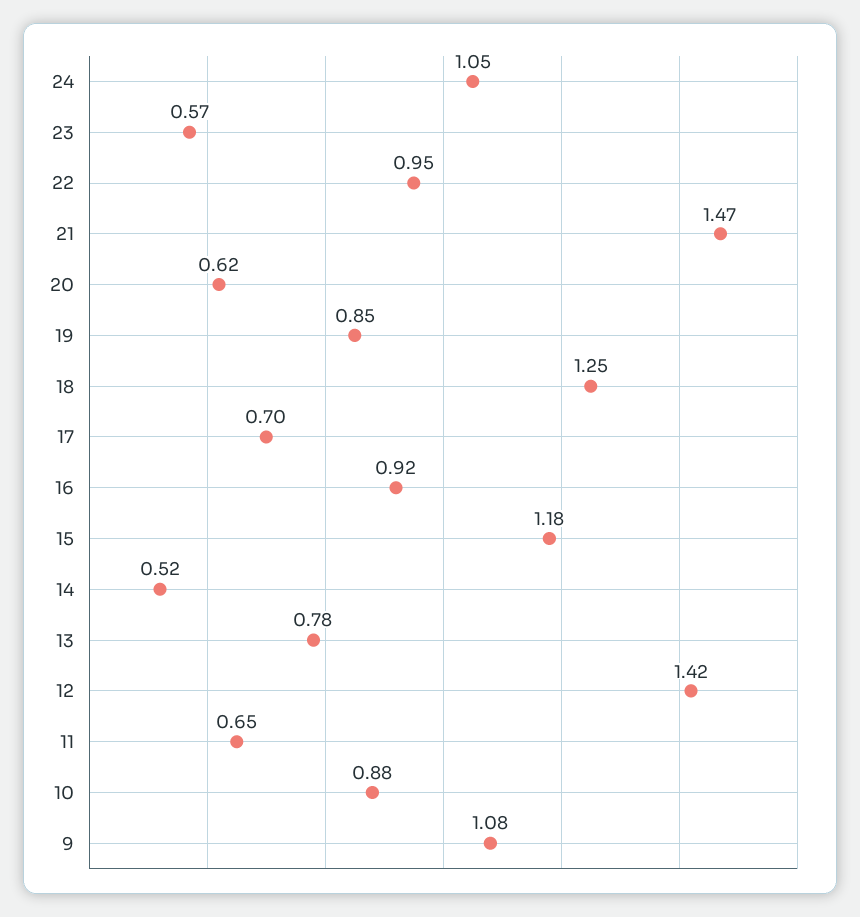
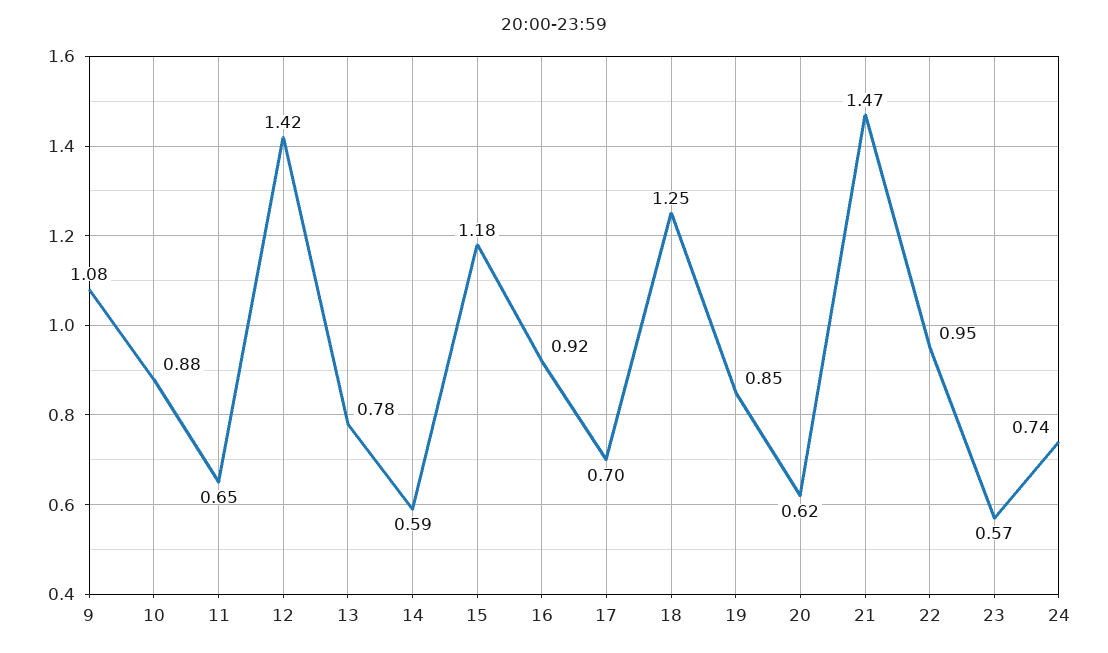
  {
-   "24": 1.05,
+   "24": 0.74,
    "23": 0.57,
    "22": 0.95,
    "21": 1.47,
    "20": 0.62,
    "19": 0.85,
    "18": 1.25,
    "17": 0.7,
    "16": 0.92,
    "15": 1.18,
-   "14": 0.52,
+   "14": 0.59,
    "13": 0.78,
    "12": 1.42,
    "11": 0.65,
    "10": 0.88,
    "9": 1.08
  }

